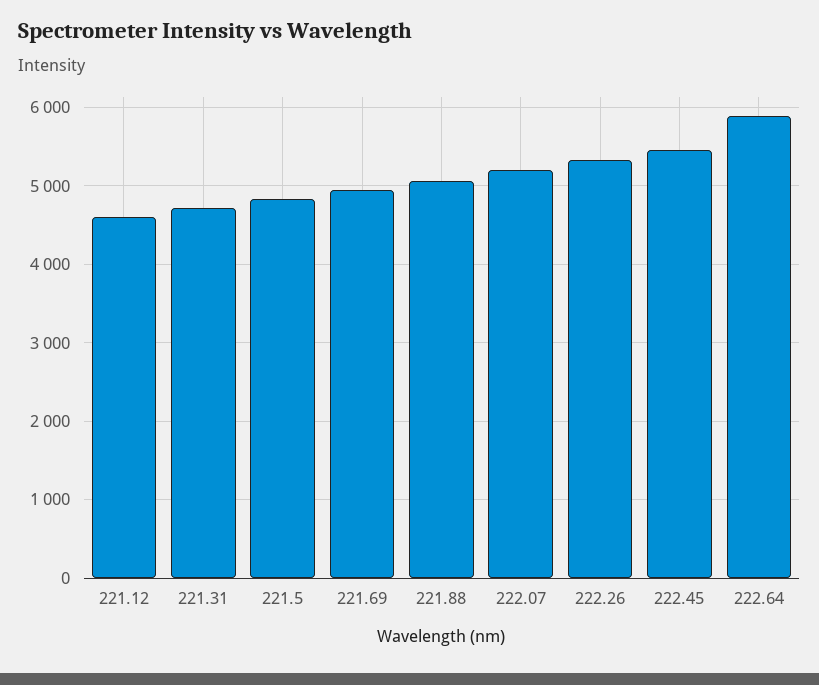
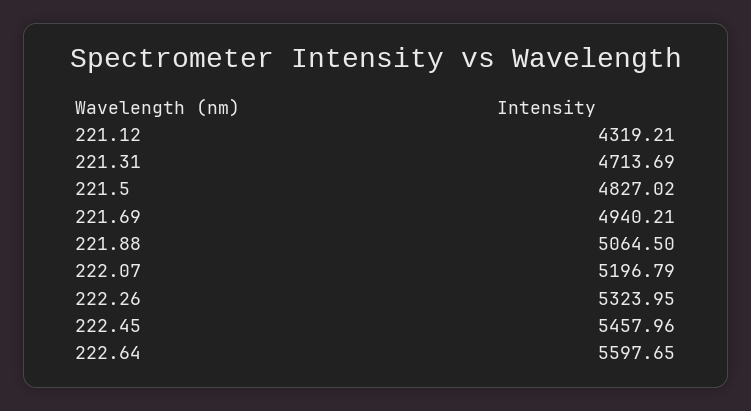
  {
-   "221.12": 4600,
+   "221.12": 4319.21,
    "221.31": 4713.69,
    "221.5": 4827.02,
    "221.69": 4940.21,
    "221.88": 5064.5,
    "222.07": 5196.79,
    "222.26": 5323.95,
    "222.45": 5457.96,
-   "222.64": 5900
+   "222.64": 5597.65
  }

